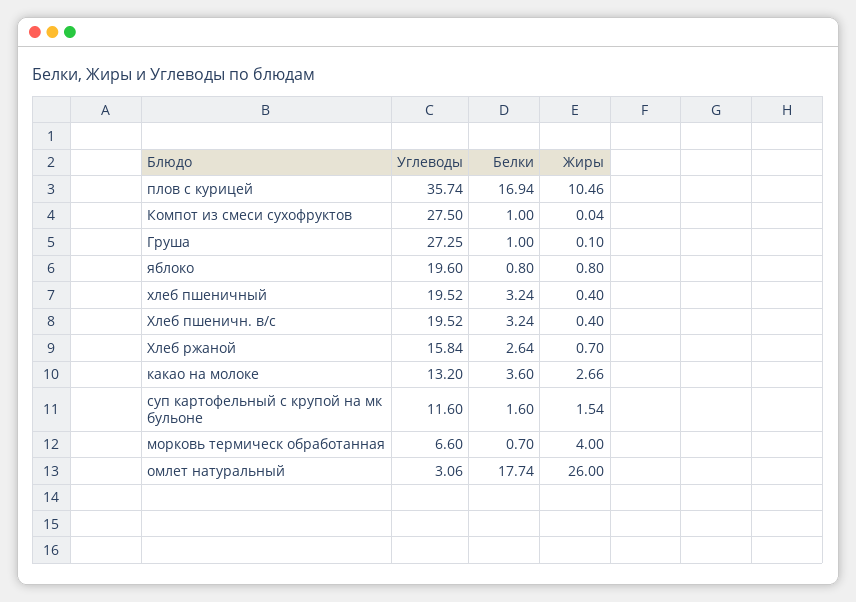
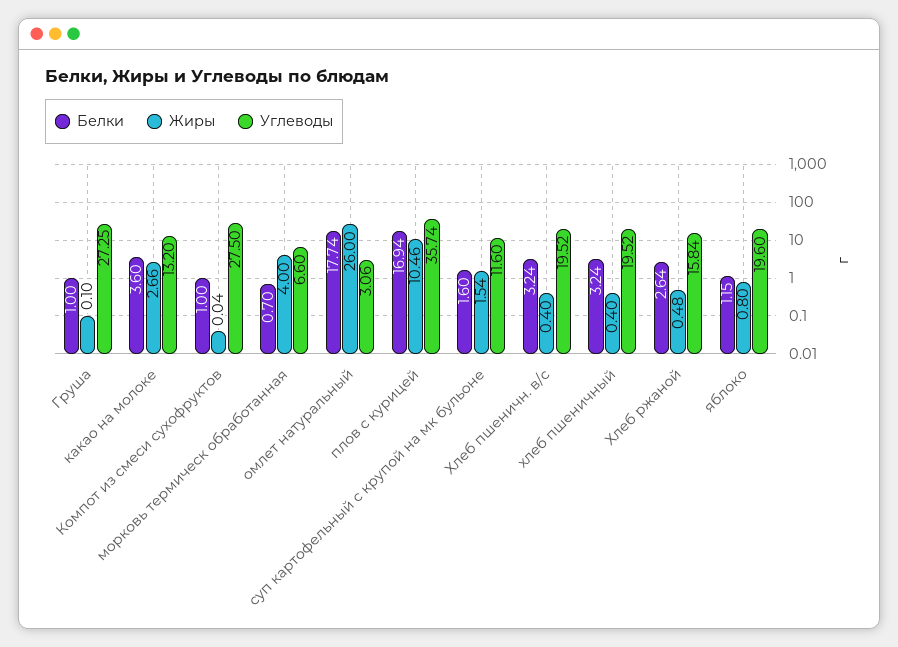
  {
    "Углеводы": {
      "плов с курицей": 35.74,
      "Компот из смеси сухофруктов": 27.5,
      "Груша": 27.25,
      "яблоко": 19.6,
      "хлеб пшеничный": 19.52,
      "Хлеб пшеничн. в/с": 19.52,
      "Хлеб ржаной": 15.84,
      "какао на молоке": 13.2,
      "суп картофельный с крупой на мк бульоне": 11.6,
      "морковь термическ обработанная": 6.6,
      "омлет натуральный": 3.06
    },
    "Белки": {
      "плов с курицей": 16.94,
      "Компот из смеси сухофруктов": 1,
      "Груша": 1,
-     "яблоко": 0.8,
+     "яблоко": 1.15,
      "хлеб пшеничный": 3.24,
      "Хлеб пшеничн. в/с": 3.24,
      "Хлеб ржаной": 2.64,
      "какао на молоке": 3.6,
      "суп картофельный с крупой на мк бульоне": 1.6,
      "морковь термическ обработанная": 0.7,
      "омлет натуральный": 17.74
    },
    "Жиры": {
      "плов с курицей": 10.46,
      "Компот из смеси сухофруктов": 0.04,
      "Груша": 0.1,
      "яблоко": 0.8,
      "хлеб пшеничный": 0.4,
      "Хлеб пшеничн. в/с": 0.4,
-     "Хлеб ржаной": 0.7,
+     "Хлеб ржаной": 0.48,
      "какао на молоке": 2.66,
      "суп картофельный с крупой на мк бульоне": 1.54,
      "морковь термическ обработанная": 4,
      "омлет натуральный": 26
    }
  }

